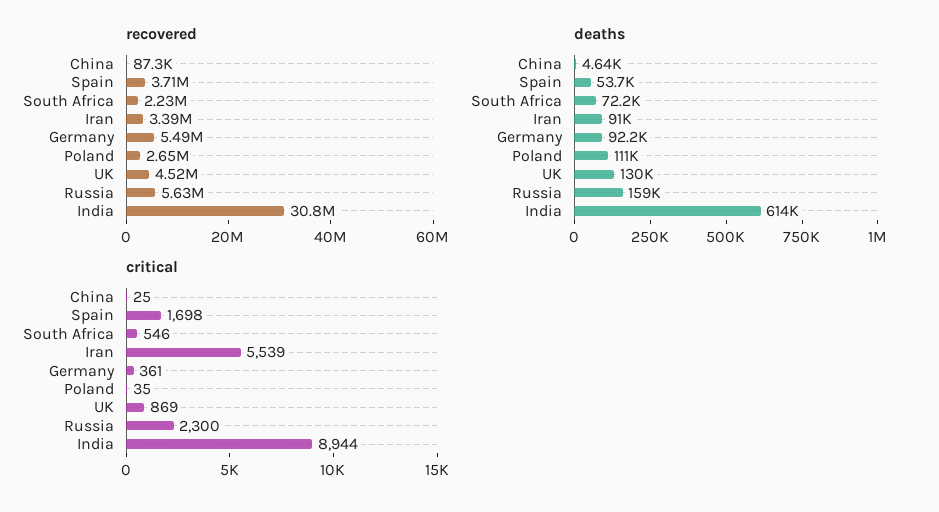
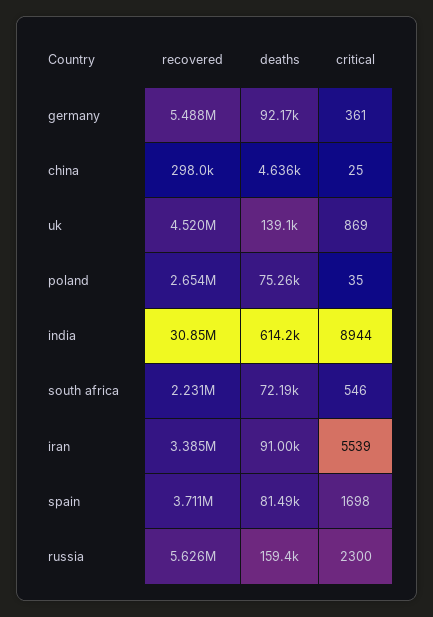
  {
    "recovered": {
-     "China": 87300,
+     "China": 298000,
      "Spain": 3711000,
      "South Africa": 2231000,
      "Iran": 3385000,
      "Germany": 5488000,
      "Poland": 2654000,
      "UK": 4520000,
      "Russia": 5626000,
      "India": 30850000
    },
    "deaths": {
      "China": 4636,
-     "Spain": 53700,
+     "Spain": 81490,
      "South Africa": 72190,
      "Iran": 91000,
      "Germany": 92170,
-     "Poland": 111000,
+     "Poland": 75260,
-     "UK": 130000,
+     "UK": 139100,
      "Russia": 159400,
      "India": 614200
    },
    "critical": {
      "China": 25,
      "Spain": 1698,
      "South Africa": 546,
      "Iran": 5539,
      "Germany": 361,
      "Poland": 35,
      "UK": 869,
      "Russia": 2300,
      "India": 8944
    }
  }

